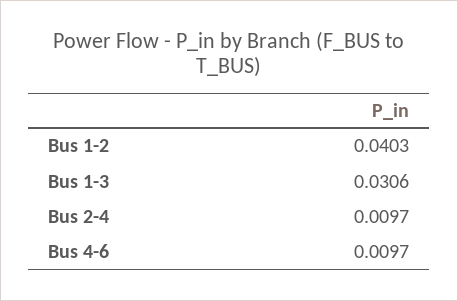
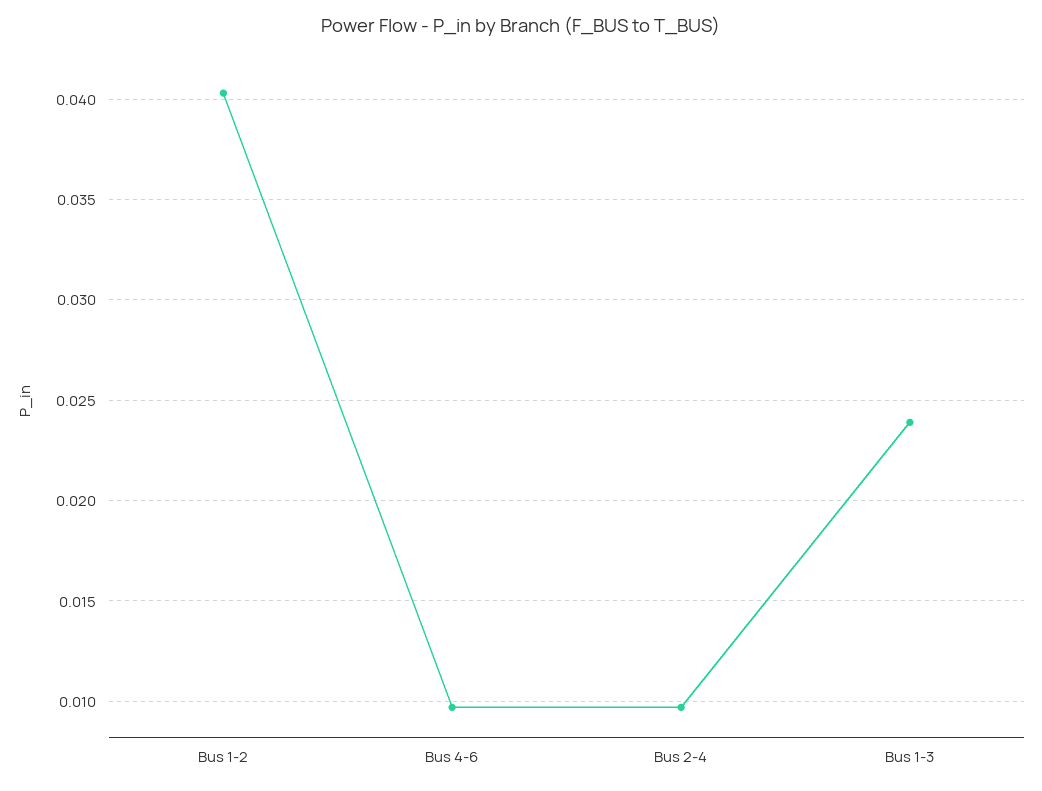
  {
    "Bus 1-2": 0.0403,
-   "Bus 1-3": 0.0306,
+   "Bus 1-3": 0.024,
    "Bus 2-4": 0.0097,
    "Bus 4-6": 0.0097
  }

